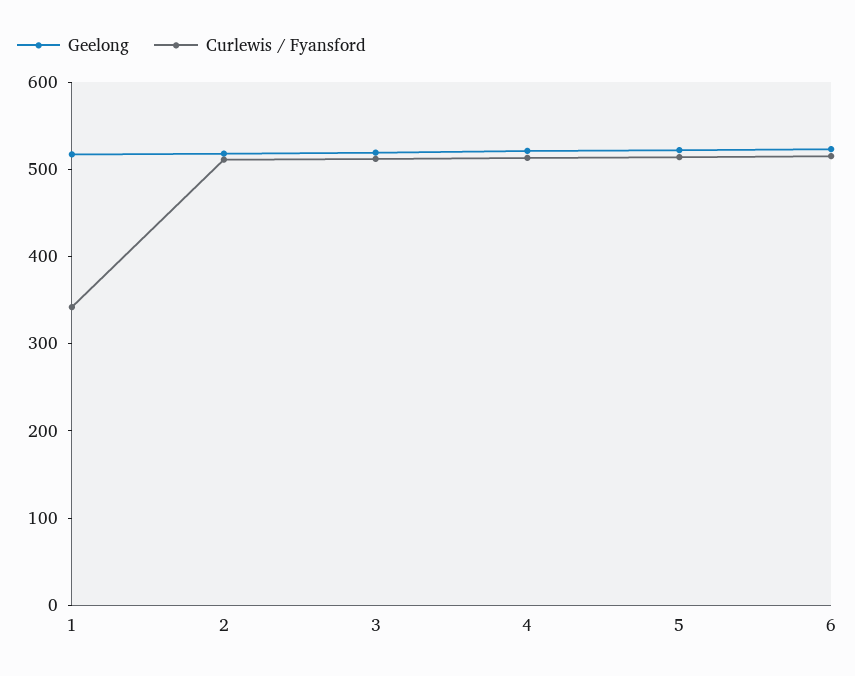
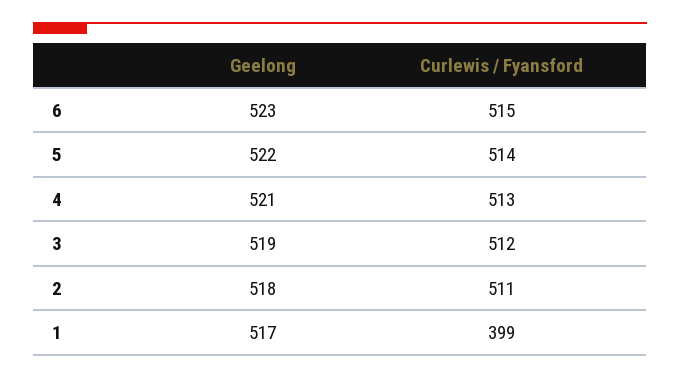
  {
    "Geelong": {
      "1": 517,
      "2": 518,
      "3": 519,
      "4": 521,
      "5": 522,
      "6": 523
    },
    "Curlewis / Fyansford": {
-     "1": 340,
+     "1": 399,
      "2": 511,
      "3": 512,
      "4": 513,
      "5": 514,
      "6": 515
    }
  }

